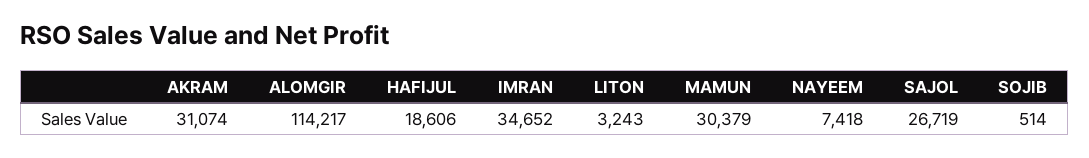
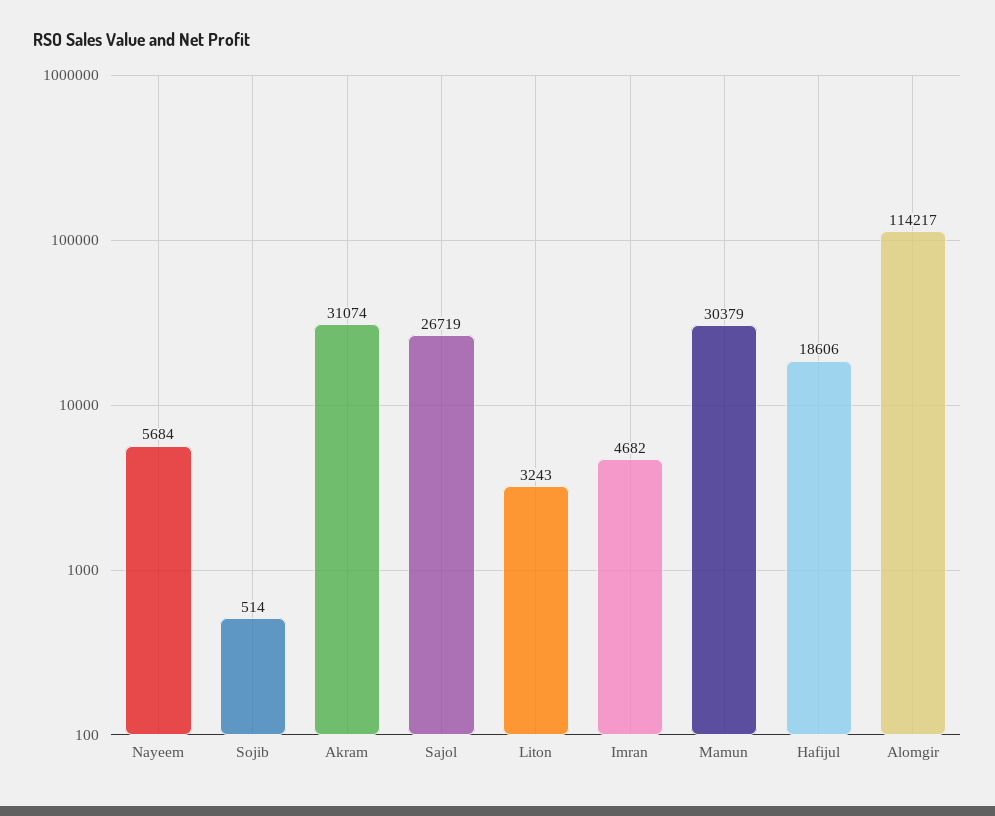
  {
    "AKRAM": 31074,
    "ALOMGIR": 114217,
    "HAFIJUL": 18606,
-   "IMRAN": 34652,
+   "IMRAN": 4682,
    "LITON": 3243,
    "MAMUN": 30379,
-   "NAYEEM": 7418,
+   "NAYEEM": 5684,
    "SAJOL": 26719,
    "SOJIB": 514
  }

